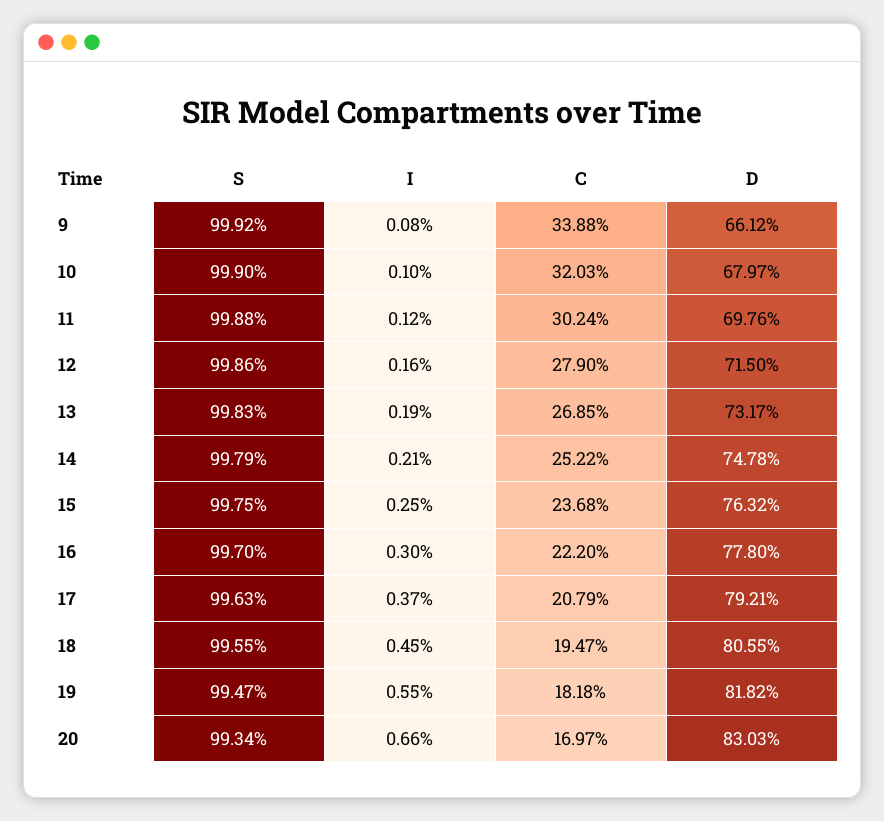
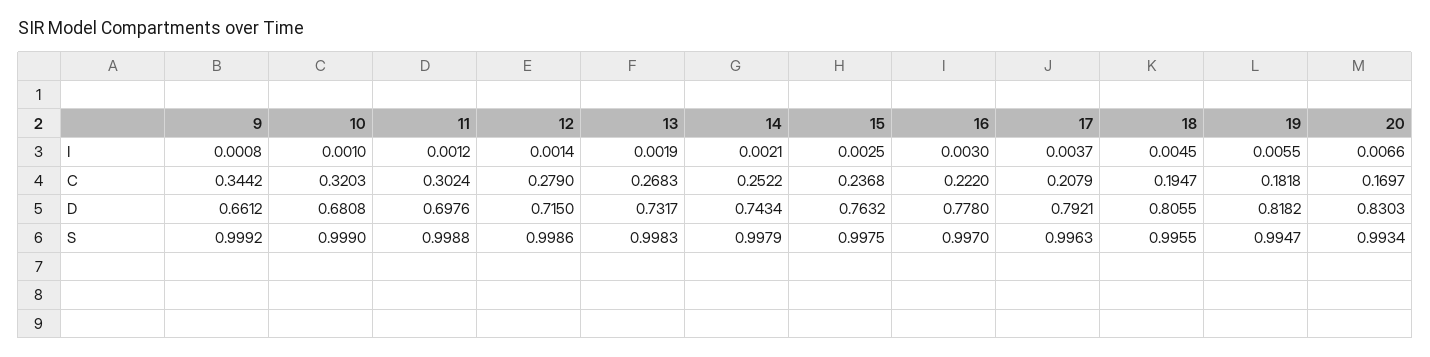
  {
    "S": {
      "9": 0.9992,
      "10": 0.999,
      "11": 0.9988,
      "12": 0.9986,
      "13": 0.9983,
      "14": 0.9979,
      "15": 0.9975,
      "16": 0.997,
      "17": 0.9963,
      "18": 0.9955,
      "19": 0.9947,
      "20": 0.9934
    },
    "I": {
      "9": 0.0008,
      "10": 0.001,
      "11": 0.0012,
-     "12": 0.0016,
+     "12": 0.0014,
      "13": 0.0019,
      "14": 0.0021,
      "15": 0.0025,
      "16": 0.003,
      "17": 0.0037,
      "18": 0.0045,
      "19": 0.0055,
      "20": 0.0066
    },
    "C": {
-     "9": 0.3388,
+     "9": 0.3442,
      "10": 0.3203,
      "11": 0.3024,
      "12": 0.279,
-     "13": 0.2685,
+     "13": 0.2683,
      "14": 0.2522,
      "15": 0.2368,
      "16": 0.222,
      "17": 0.2079,
      "18": 0.1947,
      "19": 0.1818,
      "20": 0.1697
    },
    "D": {
      "9": 0.6612,
-     "10": 0.6797,
+     "10": 0.6808,
      "11": 0.6976,
      "12": 0.715,
      "13": 0.7317,
-     "14": 0.7478,
+     "14": 0.7434,
      "15": 0.7632,
      "16": 0.778,
      "17": 0.7921,
      "18": 0.8055,
      "19": 0.8182,
      "20": 0.8303
    }
  }

